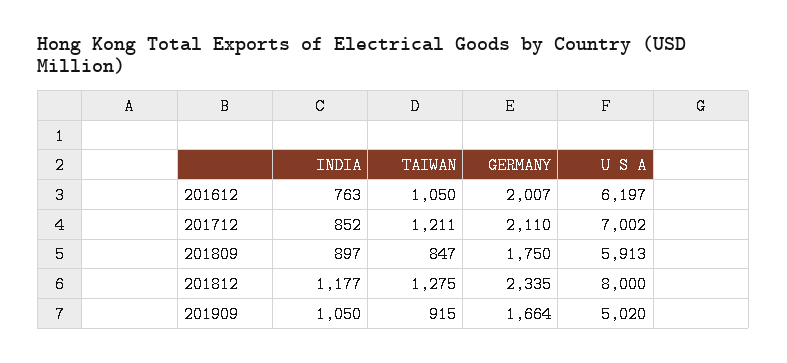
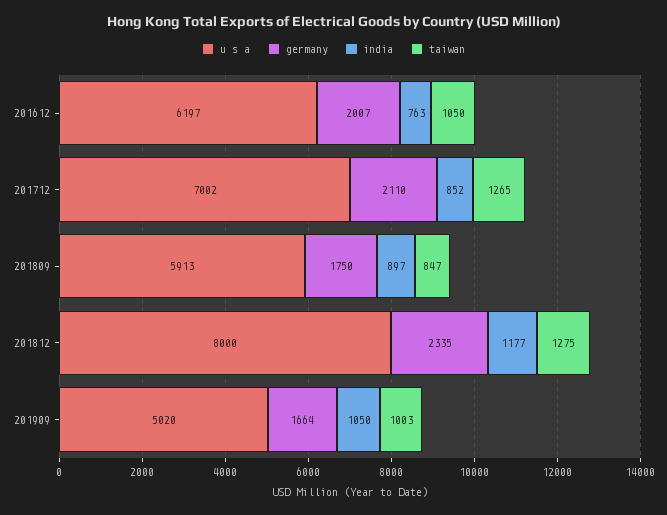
  {
    "INDIA": {
      "201612": 763,
      "201712": 852,
      "201809": 897,
      "201812": 1177,
      "201909": 1050
    },
    "TAIWAN": {
      "201612": 1050,
-     "201712": 1211,
+     "201712": 1265,
      "201809": 847,
      "201812": 1275,
-     "201909": 915
+     "201909": 1003
    },
    "GERMANY": {
      "201612": 2007,
      "201712": 2110,
      "201809": 1750,
      "201812": 2335,
      "201909": 1664
    },
    "U S A": {
      "201612": 6197,
      "201712": 7002,
      "201809": 5913,
      "201812": 8000,
      "201909": 5020
    }
  }

